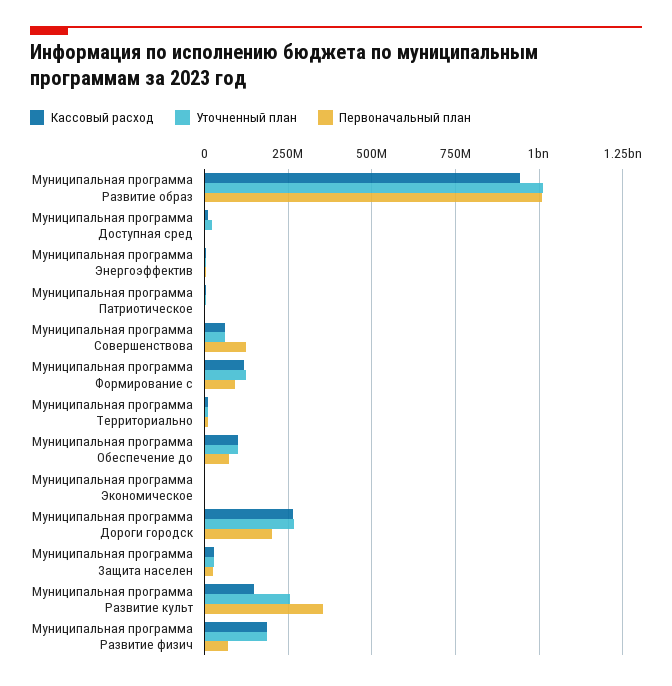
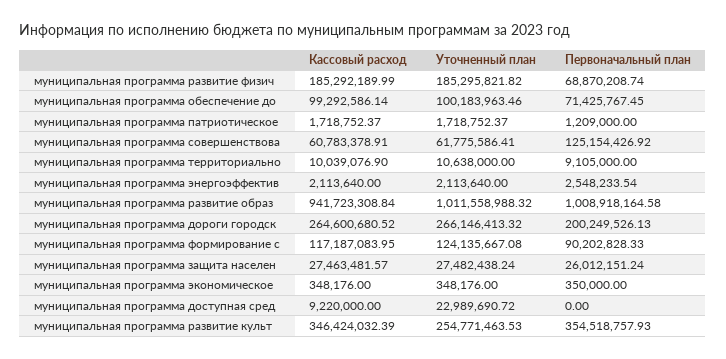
  {
    "Кассовый расход": {
      "Муниципальная программа Развитие образ": 941723308.84,
      "Муниципальная программа Доступная сред": 9220000,
      "Муниципальная программа Энергоэффектив": 2113640,
      "Муниципальная программа Патриотическое": 1718752.37,
      "Муниципальная программа Совершенствова": 60783378.91,
      "Муниципальная программа Формирование с": 117187083.95,
      "Муниципальная программа Территориально": 10039076.9,
      "Муниципальная программа Обеспечение до": 99292586.14,
      "Муниципальная программа Экономическое": 348176,
      "Муниципальная программа Дороги городск": 264600680.52,
      "Муниципальная программа Защита населен": 27463481.57,
-     "Муниципальная программа Развитие культ": 150000000,
+     "Муниципальная программа Развитие культ": 346424032.39,
      "Муниципальная программа Развитие физич": 185292189.99
    },
    "Уточненный план": {
      "Муниципальная программа Развитие образ": 1011558988.32,
      "Муниципальная программа Доступная сред": 22989690.72,
      "Муниципальная программа Энергоэффектив": 2113640,
      "Муниципальная программа Патриотическое": 1718752.37,
      "Муниципальная программа Совершенствова": 61775586.41,
      "Муниципальная программа Формирование с": 124135667.08,
      "Муниципальная программа Территориально": 10638000,
      "Муниципальная программа Обеспечение до": 100183963.46,
      "Муниципальная программа Экономическое": 348176,
      "Муниципальная программа Дороги городск": 266146413.32,
      "Муниципальная программа Защита населен": 27482438.24,
      "Муниципальная программа Развитие культ": 254771463.53,
      "Муниципальная программа Развитие физич": 185295821.82
    },
    "Первоначальный план": {
      "Муниципальная программа Развитие образ": 1008918164.58,
      "Муниципальная программа Доступная сред": 0,
      "Муниципальная программа Энергоэффектив": 2548233.54,
      "Муниципальная программа Патриотическое": 1209000,
      "Муниципальная программа Совершенствова": 125154426.92,
      "Муниципальная программа Формирование с": 90202828.33,
      "Муниципальная программа Территориально": 9105000,
      "Муниципальная программа Обеспечение до": 71425767.45,
      "Муниципальная программа Экономическое": 350000,
      "Муниципальная программа Дороги городск": 200249526.13,
      "Муниципальная программа Защита населен": 26012151.24,
      "Муниципальная программа Развитие культ": 354518757.93,
      "Муниципальная программа Развитие физич": 68870208.74
    }
  }

